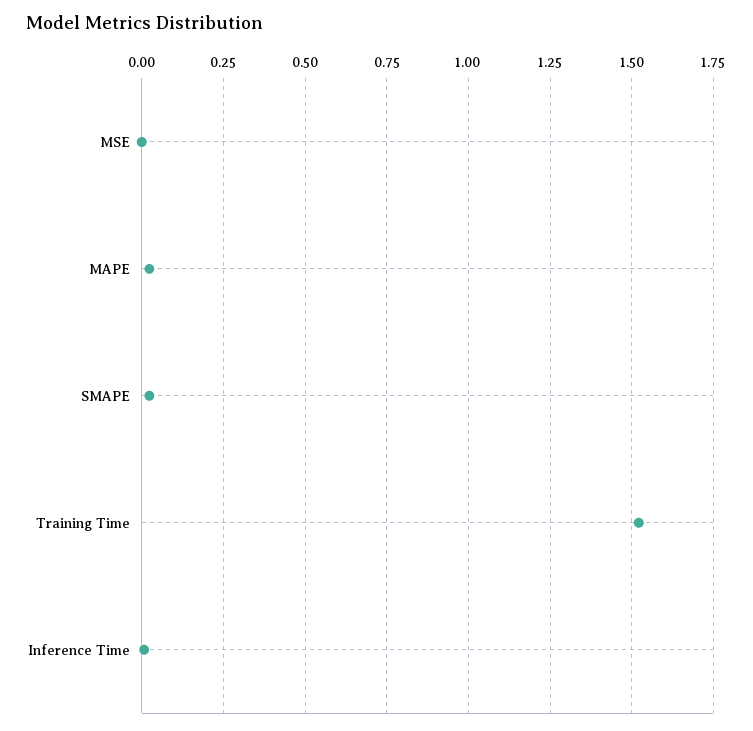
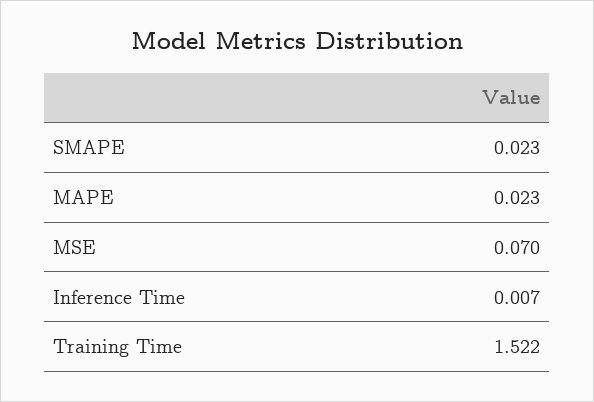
  {
-   "MSE": 0,
+   "MSE": 0.07,
    "MAPE": 0.023,
    "SMAPE": 0.023,
    "Training Time": 1.522,
    "Inference Time": 0.007
  }

